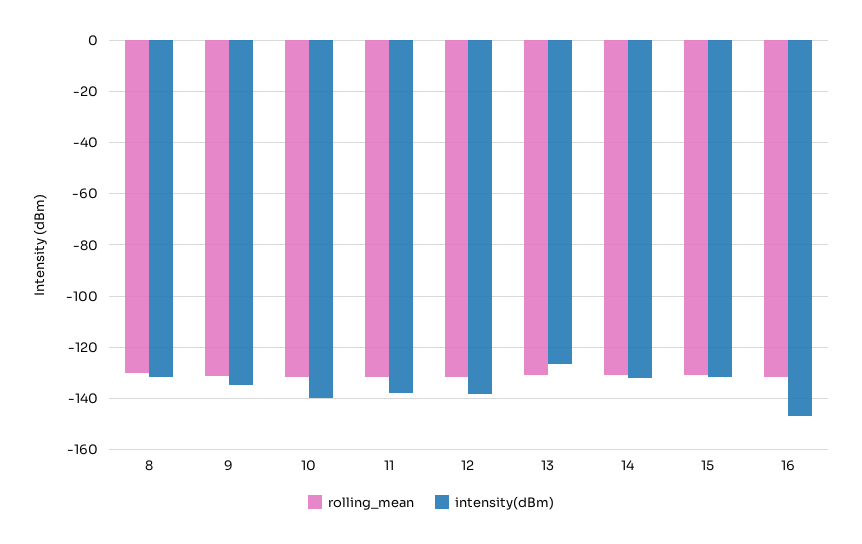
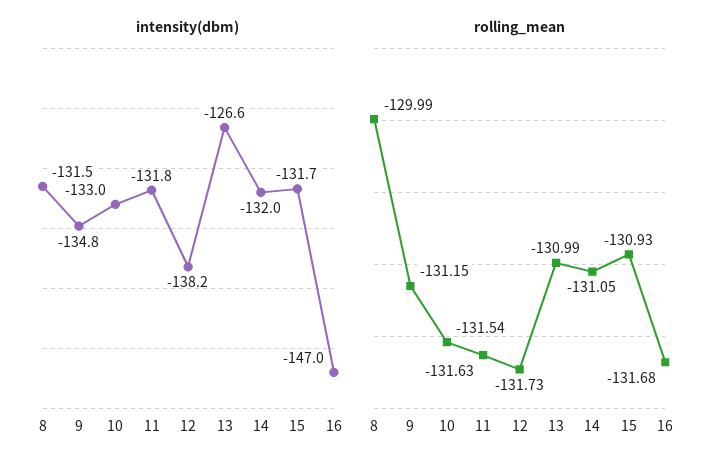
  {
    "rolling_mean": {
      "8": -129.99,
      "9": -131.15,
      "10": -131.54,
      "11": -131.63,
      "12": -131.73,
      "13": -130.99,
      "14": -131.05,
      "15": -130.93,
      "16": -131.68
    },
    "intensity(dBm)": {
      "8": -131.5,
      "9": -134.8,
-     "10": -140,
+     "10": -133,
-     "11": -137.5,
+     "11": -131.8,
      "12": -138.2,
      "13": -126.6,
      "14": -132,
      "15": -131.7,
      "16": -147
    }
  }

